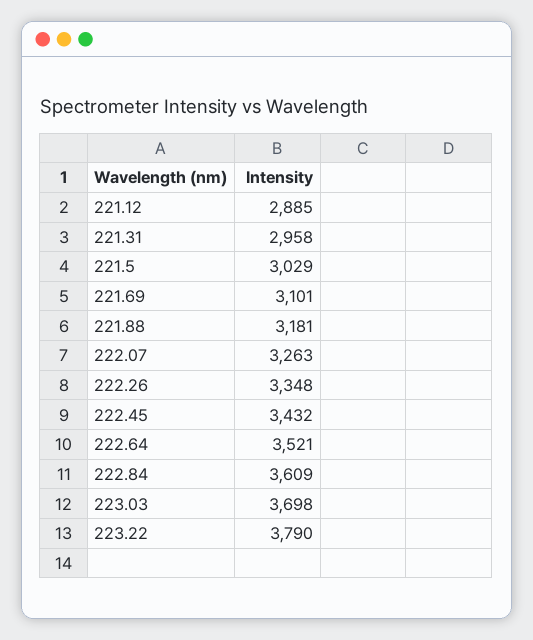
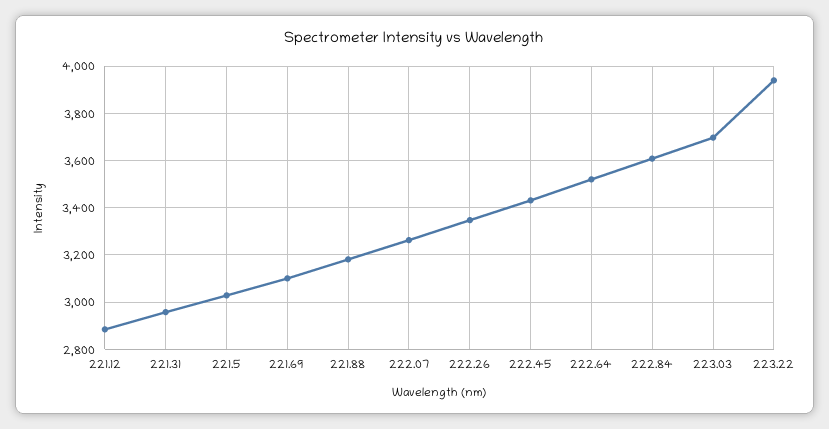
  {
    "221.12": 2885,
    "221.31": 2958,
    "221.5": 3029,
    "221.69": 3101,
    "221.88": 3181,
    "222.07": 3263,
    "222.26": 3348,
    "222.45": 3432,
    "222.64": 3521,
    "222.84": 3609,
    "223.03": 3698,
-   "223.22": 3790
+   "223.22": 3950
  }

